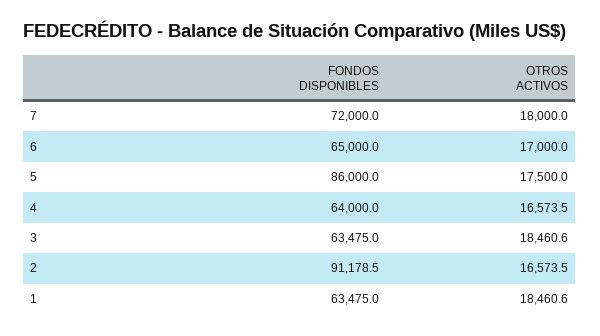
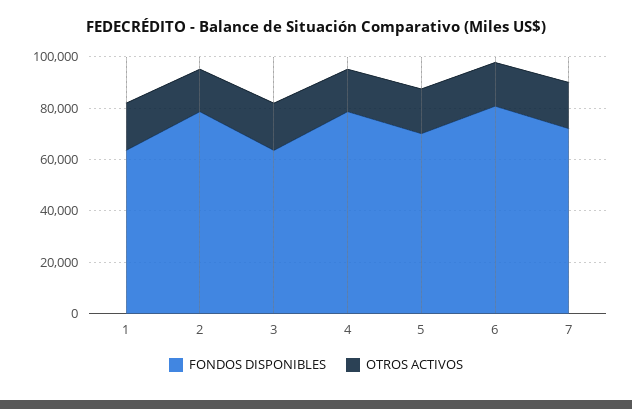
  {
    "FONDOS DISPONIBLES": {
      "7": 72000,
-     "6": 65000,
+     "6": 80000,
-     "5": 86000,
+     "5": 70000,
-     "4": 64000,
+     "4": 80000,
      "3": 63475,
-     "2": 91178.5,
+     "2": 80000,
      "1": 63475
    },
    "OTROS ACTIVOS": {
      "7": 18000,
      "6": 17000,
      "5": 17500,
      "4": 16573.5,
      "3": 18460.6,
      "2": 16573.5,
      "1": 18460.6
    }
  }

